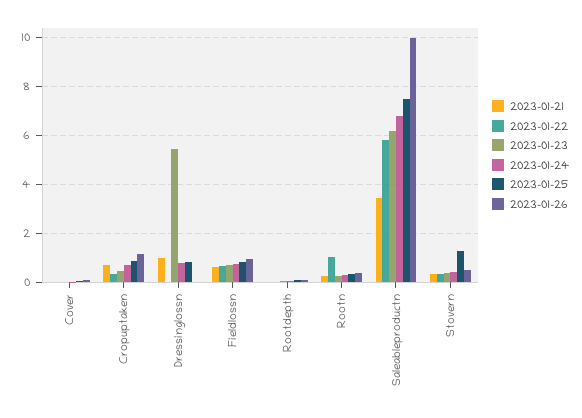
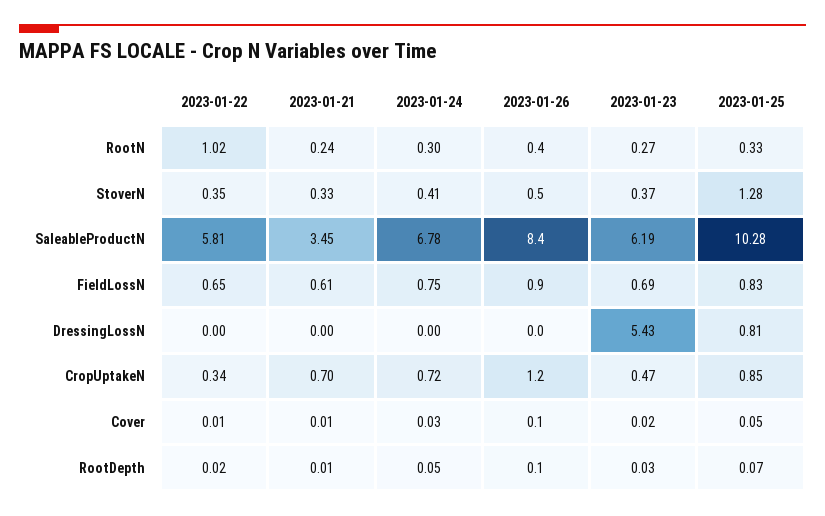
  {
    "2023-01-21": {
      "Cover": 0.01,
      "Cropuptaken": 0.7,
-     "Dressinglossn": 1,
+     "Dressinglossn": 0,
      "Fieldlossn": 0.61,
      "Rootdepth": 0.01,
      "Rootn": 0.24,
      "Saleableproductn": 3.45,
      "Stovern": 0.33
    },
    "2023-01-22": {
      "Cover": 0.01,
      "Cropuptaken": 0.34,
      "Dressinglossn": 0,
      "Fieldlossn": 0.65,
      "Rootdepth": 0.02,
      "Rootn": 1.02,
      "Saleableproductn": 5.81,
      "Stovern": 0.35
    },
    "2023-01-23": {
      "Cover": 0.02,
      "Cropuptaken": 0.47,
      "Dressinglossn": 5.43,
      "Fieldlossn": 0.69,
      "Rootdepth": 0.03,
      "Rootn": 0.27,
      "Saleableproductn": 6.19,
      "Stovern": 0.37
    },
    "2023-01-24": {
      "Cover": 0.03,
      "Cropuptaken": 0.72,
-     "Dressinglossn": 0.75,
+     "Dressinglossn": 0,
      "Fieldlossn": 0.75,
      "Rootdepth": 0.05,
      "Rootn": 0.3,
      "Saleableproductn": 6.78,
      "Stovern": 0.41
    },
    "2023-01-25": {
      "Cover": 0.05,
      "Cropuptaken": 0.85,
      "Dressinglossn": 0.81,
      "Fieldlossn": 0.83,
      "Rootdepth": 0.07,
      "Rootn": 0.33,
-     "Saleableproductn": 7.5,
+     "Saleableproductn": 10.28,
      "Stovern": 1.28
    },
    "2023-01-26": {
      "Cover": 0.1,
      "Cropuptaken": 1.2,
      "Dressinglossn": 0,
      "Fieldlossn": 0.9,
      "Rootdepth": 0.1,
      "Rootn": 0.4,
-     "Saleableproductn": 10,
+     "Saleableproductn": 8.4,
      "Stovern": 0.5
    }
  }

